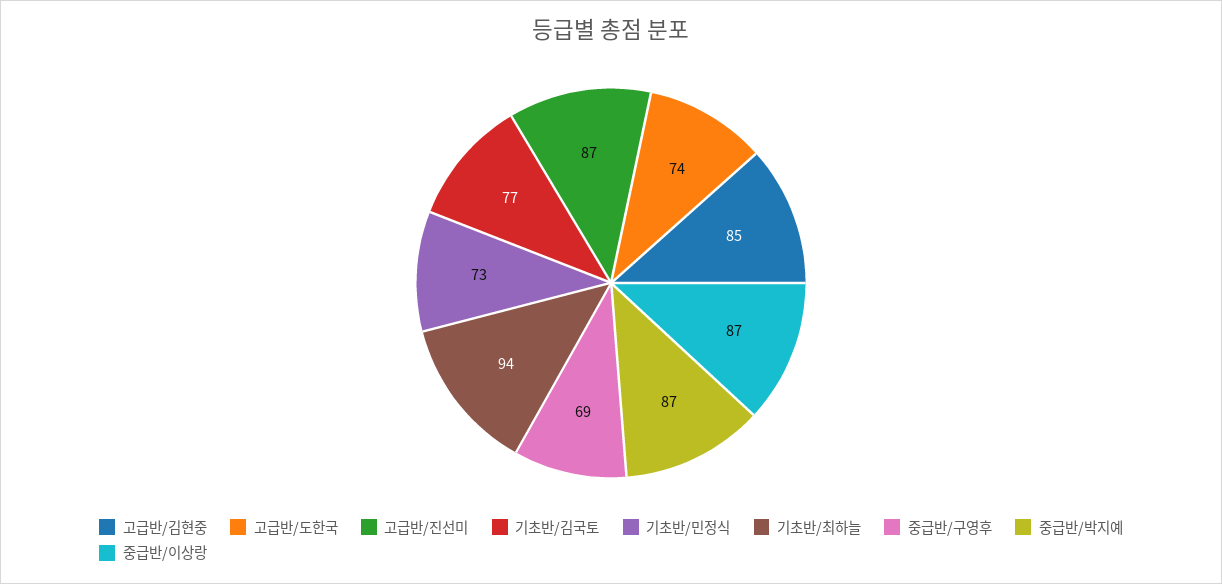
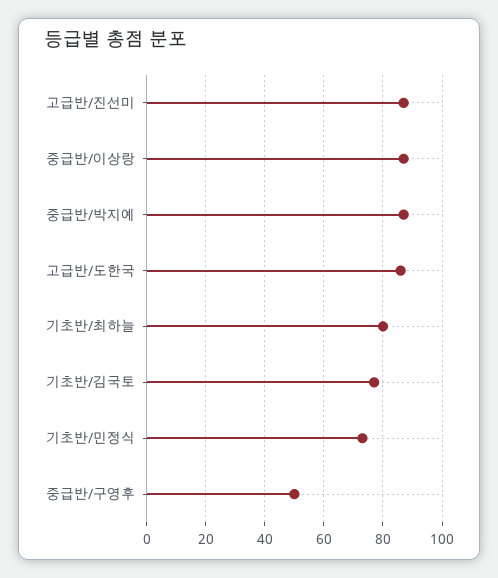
  {
-   "고급반/김현중": 85,
-   "고급반/도한국": 74,
+   "고급반/도한국": 85,
    "고급반/진선미": 87,
    "기초반/김국토": 77,
    "기초반/민정식": 73,
-   "기초반/최하늘": 94,
+   "기초반/최하늘": 80,
-   "중급반/구영후": 69,
+   "중급반/구영후": 50,
    "중급반/박지예": 87,
    "중급반/이상랑": 87
  }

